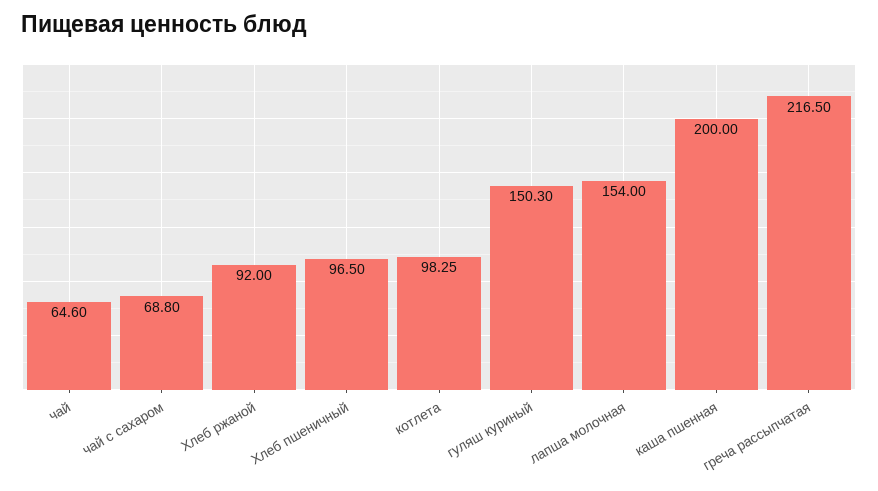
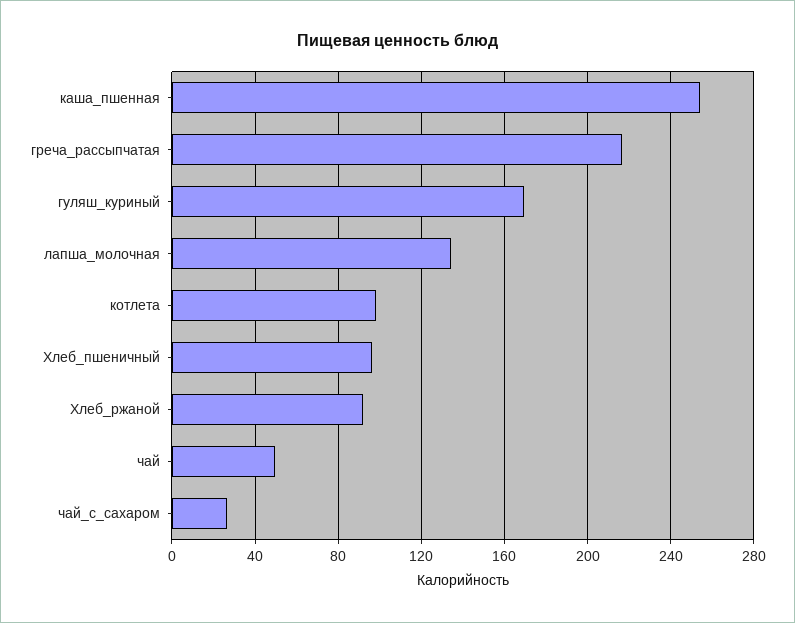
  {
-   "чай": 64.6,
+   "чай": 50,
-   "чай с сахаром": 68.8,
+   "чай с сахаром": 25,
    "Хлеб ржаной": 92,
    "Хлеб пшеничный": 96.5,
    "котлета": 98.25,
-   "гуляш куриный": 150.3,
+   "гуляш куриный": 170,
-   "лапша молочная": 154,
+   "лапша молочная": 135,
-   "каша пшенная": 200,
+   "каша пшенная": 255,
    "греча рассыпчатая": 216.5
  }

